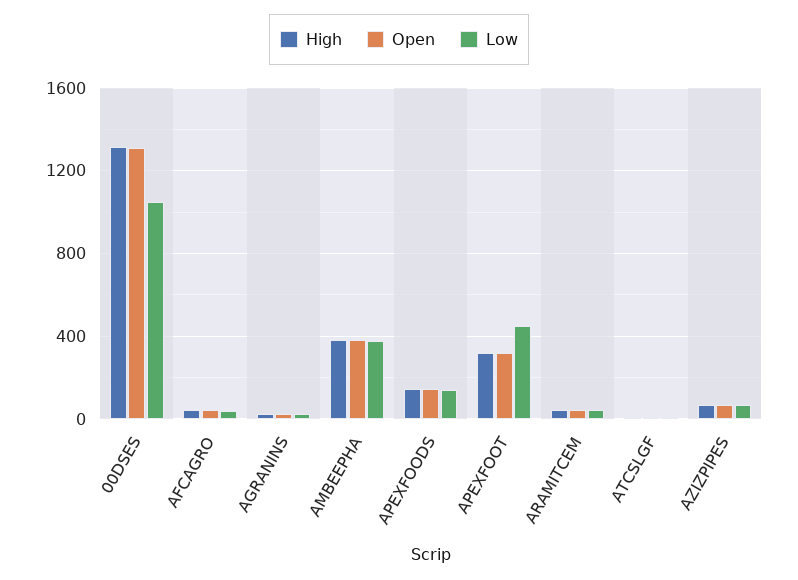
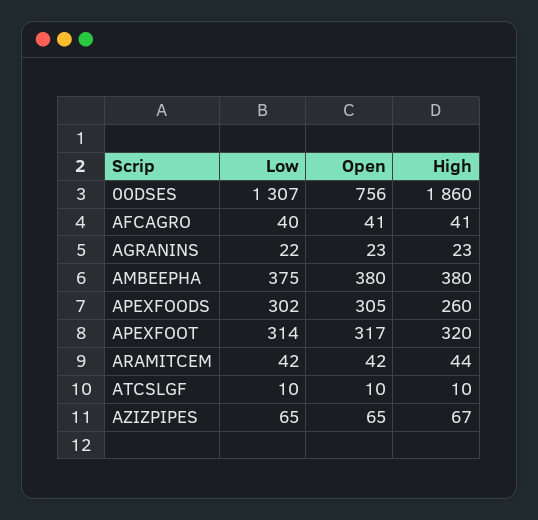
  {
    "High": {
-     "00DSES": 1300,
+     "00DSES": 1860,
      "AFCAGRO": 41,
      "AGRANINS": 23,
      "AMBEEPHA": 380,
-     "APEXFOODS": 150,
+     "APEXFOODS": 260,
      "APEXFOOT": 320,
      "ARAMITCEM": 44,
      "ATCSLGF": 10,
      "AZIZPIPES": 67
    },
    "Open": {
-     "00DSES": 1300,
+     "00DSES": 756,
      "AFCAGRO": 41,
      "AGRANINS": 23,
      "AMBEEPHA": 380,
-     "APEXFOODS": 150,
+     "APEXFOODS": 305,
      "APEXFOOT": 317,
      "ARAMITCEM": 42,
      "ATCSLGF": 10,
      "AZIZPIPES": 65
    },
    "Low": {
-     "00DSES": 1050,
+     "00DSES": 1307,
      "AFCAGRO": 40,
      "AGRANINS": 22,
      "AMBEEPHA": 375,
-     "APEXFOODS": 150,
+     "APEXFOODS": 302,
-     "APEXFOOT": 450,
+     "APEXFOOT": 314,
      "ARAMITCEM": 42,
      "ATCSLGF": 10,
      "AZIZPIPES": 65
    }
  }

